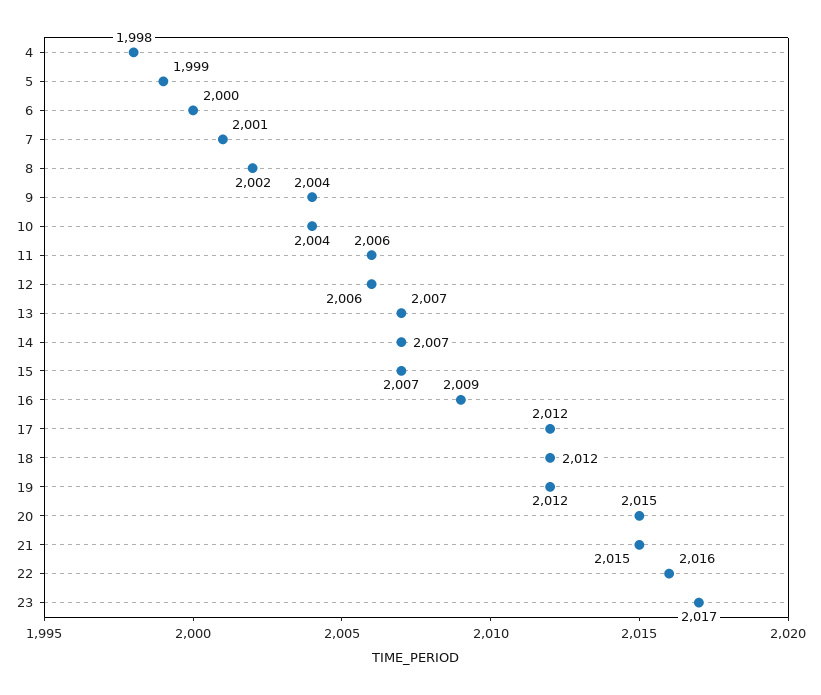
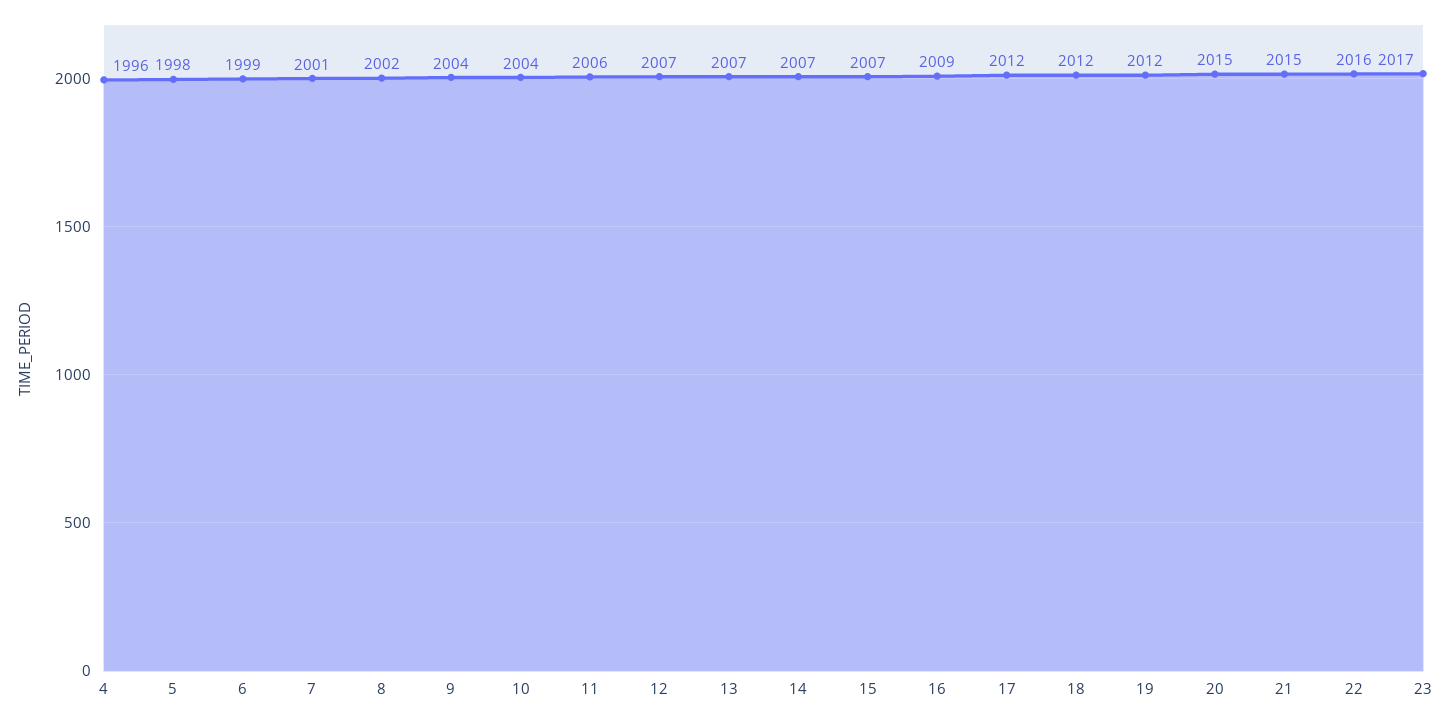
  {
-   "4": 1998,
+   "4": 1996,
-   "5": 1999,
+   "5": 1998,
-   "6": 2000,
+   "6": 1999,
    "7": 2001,
    "8": 2002,
    "9": 2004,
    "10": 2004,
    "11": 2006,
-   "12": 2006,
+   "12": 2007,
    "13": 2007,
    "14": 2007,
    "15": 2007,
    "16": 2009,
    "17": 2012,
    "18": 2012,
    "19": 2012,
    "20": 2015,
    "21": 2015,
    "22": 2016,
    "23": 2017
  }

